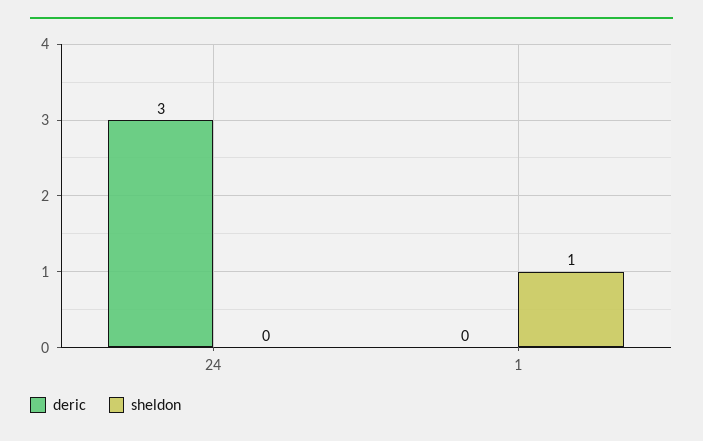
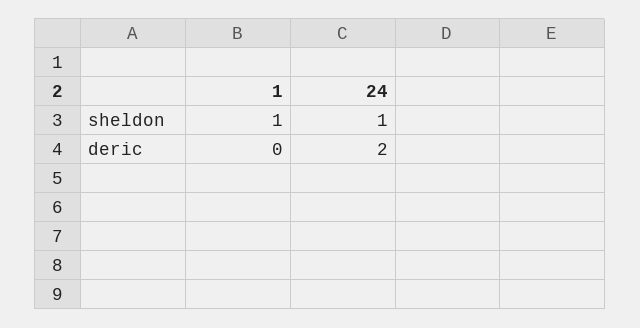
  {
    "deric": {
-     "24": 3,
+     "24": 2,
      "1": 0
    },
    "sheldon": {
-     "24": 0,
+     "24": 1,
      "1": 1
    }
  }

